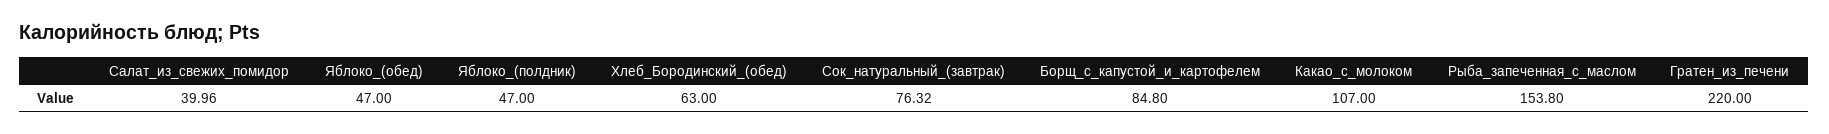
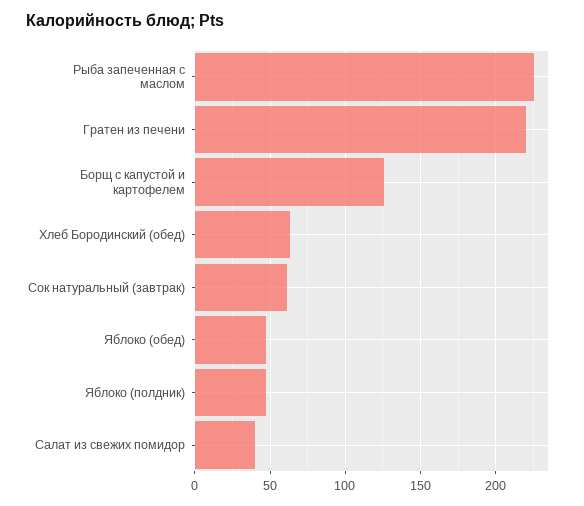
  {
    "Салат_из_свежих_помидор": 39.96,
    "Яблоко_(обед)": 47,
    "Яблоко_(полдник)": 47,
    "Хлеб_Бородинский_(обед)": 63,
-   "Сок_натуральный_(завтрак)": 76.32,
+   "Сок_натуральный_(завтрак)": 60,
-   "Борщ_с_капустой_и_картофелем": 84.8,
+   "Борщ_с_капустой_и_картофелем": 125,
-   "Какао_с_молоком": 107,
-   "Рыба_запеченная_с_маслом": 153.8,
+   "Рыба_запеченная_с_маслом": 225,
    "Гратен_из_печени": 220
  }

